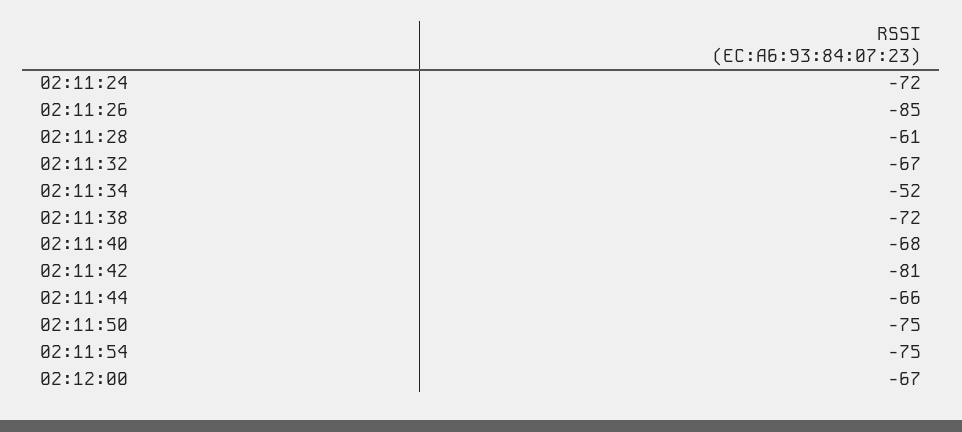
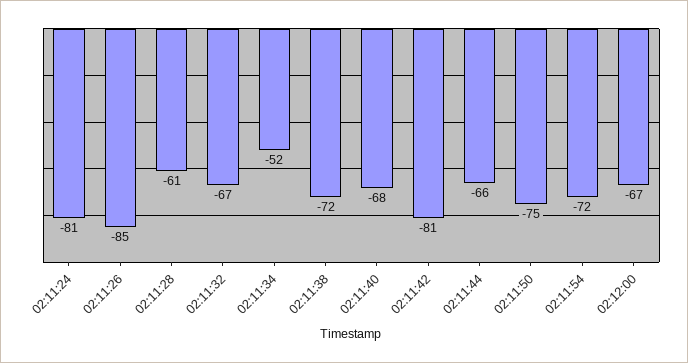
  {
-   "02:11:24": -72,
+   "02:11:24": -81,
    "02:11:26": -85,
    "02:11:28": -61,
    "02:11:32": -67,
    "02:11:34": -52,
    "02:11:38": -72,
    "02:11:40": -68,
    "02:11:42": -81,
    "02:11:44": -66,
    "02:11:50": -75,
-   "02:11:54": -75,
+   "02:11:54": -72,
    "02:12:00": -67
  }

